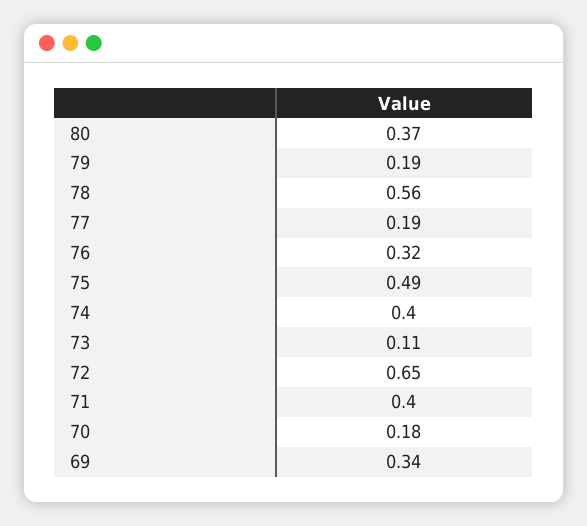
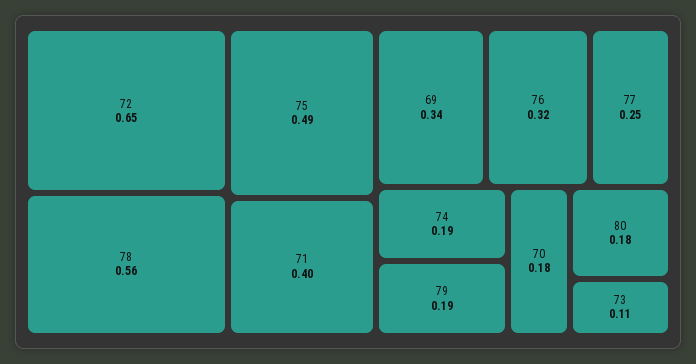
  {
-   "80": 0.37,
+   "80": 0.18,
    "79": 0.19,
    "78": 0.56,
-   "77": 0.19,
+   "77": 0.25,
    "76": 0.32,
    "75": 0.49,
-   "74": 0.4,
+   "74": 0.19,
    "73": 0.11,
    "72": 0.65,
    "71": 0.4,
    "70": 0.18,
    "69": 0.34
  }

